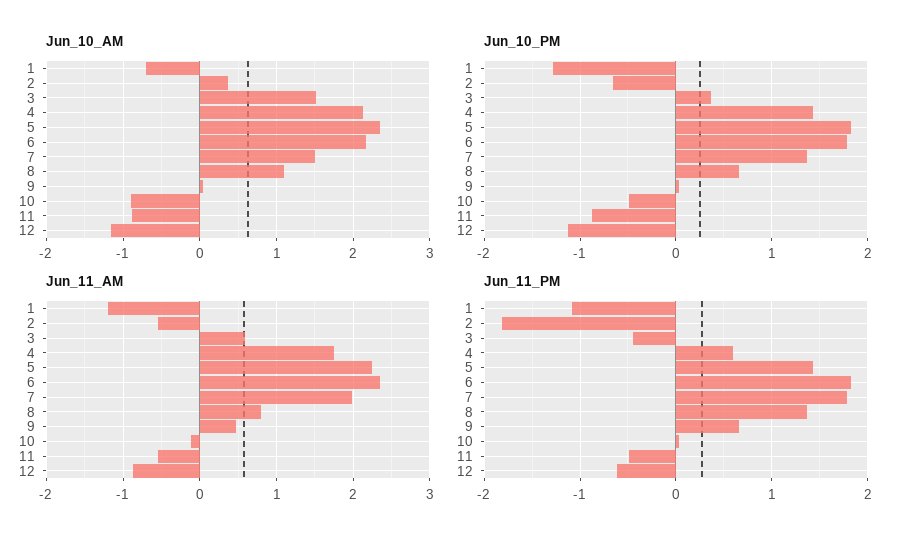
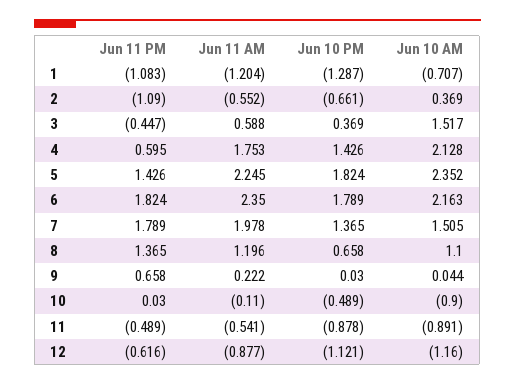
  {
    "Jun_10_AM": {
      "1": -0.707,
      "2": 0.369,
      "3": 1.517,
      "4": 2.128,
      "5": 2.352,
      "6": 2.163,
      "7": 1.505,
      "8": 1.1,
      "9": 0.044,
      "10": -0.9,
      "11": -0.891,
      "12": -1.16
    },
    "Jun_10_PM": {
      "1": -1.287,
      "2": -0.661,
      "3": 0.369,
      "4": 1.426,
      "5": 1.824,
      "6": 1.789,
      "7": 1.365,
      "8": 0.658,
      "9": 0.03,
      "10": -0.489,
      "11": -0.878,
      "12": -1.121
    },
    "Jun_11_AM": {
      "1": -1.204,
      "2": -0.552,
      "3": 0.588,
      "4": 1.753,
      "5": 2.245,
      "6": 2.35,
      "7": 1.978,
-     "8": 0.8,
+     "8": 1.196,
-     "9": 0.5,
+     "9": 0.222,
      "10": -0.11,
      "11": -0.541,
      "12": -0.877
    },
    "Jun_11_PM": {
      "1": -1.083,
-     "2": -1.8,
+     "2": -1.09,
      "3": -0.447,
      "4": 0.595,
      "5": 1.426,
      "6": 1.824,
      "7": 1.789,
      "8": 1.365,
      "9": 0.658,
      "10": 0.03,
      "11": -0.489,
      "12": -0.616
    }
  }

